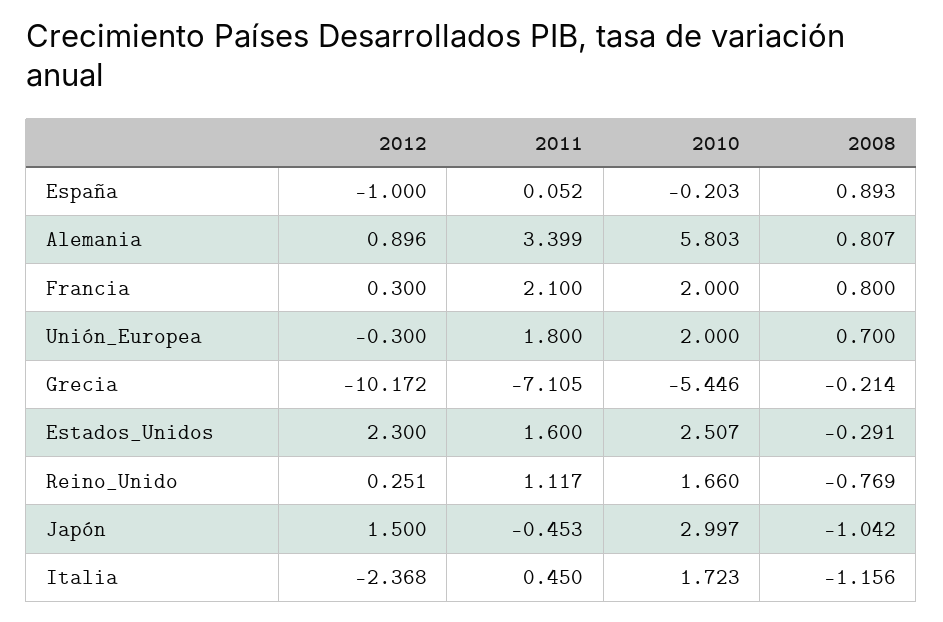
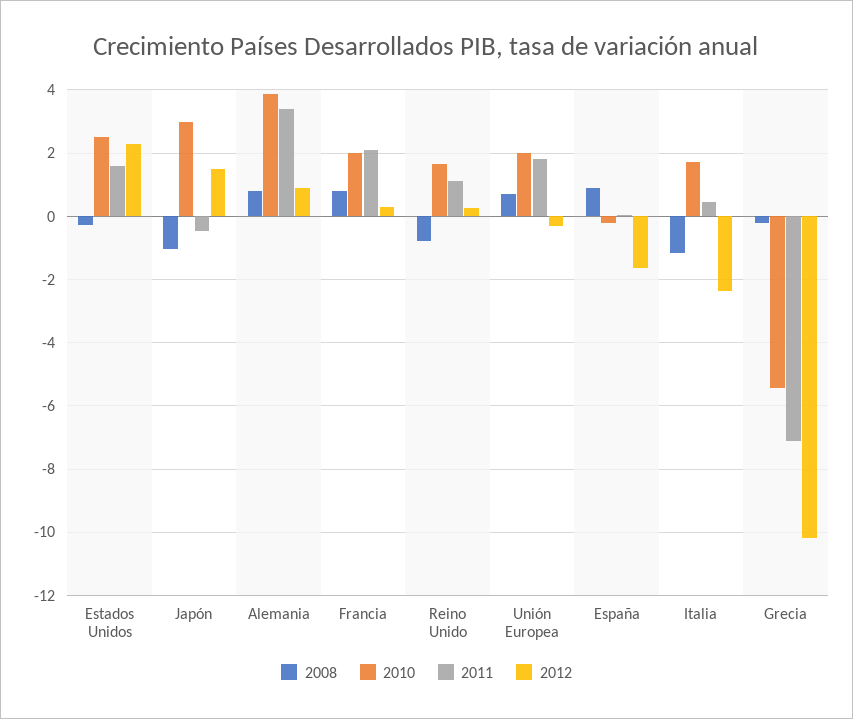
  {
    "2012": {
-     "España": -1,
+     "España": -1.6,
      "Alemania": 0.896,
      "Francia": 0.3,
      "Unión_Europea": -0.3,
      "Grecia": -10.172,
      "Estados_Unidos": 2.3,
      "Reino_Unido": 0.251,
      "Japón": 1.5,
      "Italia": -2.368
    },
    "2011": {
      "España": 0.052,
      "Alemania": 3.399,
      "Francia": 2.1,
      "Unión_Europea": 1.8,
      "Grecia": -7.105,
      "Estados_Unidos": 1.6,
      "Reino_Unido": 1.117,
      "Japón": -0.453,
      "Italia": 0.45
    },
    "2010": {
      "España": -0.203,
-     "Alemania": 5.803,
+     "Alemania": 3.8,
      "Francia": 2,
      "Unión_Europea": 2,
      "Grecia": -5.446,
      "Estados_Unidos": 2.507,
      "Reino_Unido": 1.66,
      "Japón": 2.997,
      "Italia": 1.723
    },
    "2008": {
      "España": 0.893,
      "Alemania": 0.807,
      "Francia": 0.8,
      "Unión_Europea": 0.7,
      "Grecia": -0.214,
      "Estados_Unidos": -0.291,
      "Reino_Unido": -0.769,
      "Japón": -1.042,
      "Italia": -1.156
    }
  }

